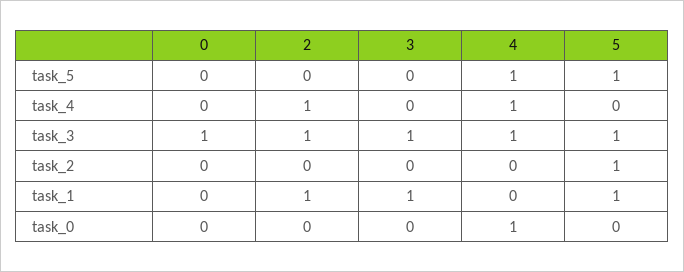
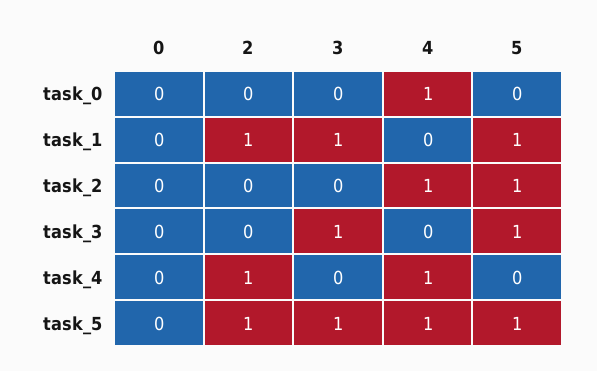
  {
    "0": {
      "task_5": 0,
      "task_4": 0,
-     "task_3": 1,
+     "task_3": 0,
      "task_2": 0,
      "task_1": 0,
      "task_0": 0
    },
    "2": {
-     "task_5": 0,
+     "task_5": 1,
      "task_4": 1,
-     "task_3": 1,
+     "task_3": 0,
      "task_2": 0,
      "task_1": 1,
      "task_0": 0
    },
    "3": {
-     "task_5": 0,
+     "task_5": 1,
      "task_4": 0,
      "task_3": 1,
      "task_2": 0,
      "task_1": 1,
      "task_0": 0
    },
    "4": {
      "task_5": 1,
      "task_4": 1,
-     "task_3": 1,
+     "task_3": 0,
-     "task_2": 0,
+     "task_2": 1,
      "task_1": 0,
      "task_0": 1
    },
    "5": {
      "task_5": 1,
      "task_4": 0,
      "task_3": 1,
      "task_2": 1,
      "task_1": 1,
      "task_0": 0
    }
  }

